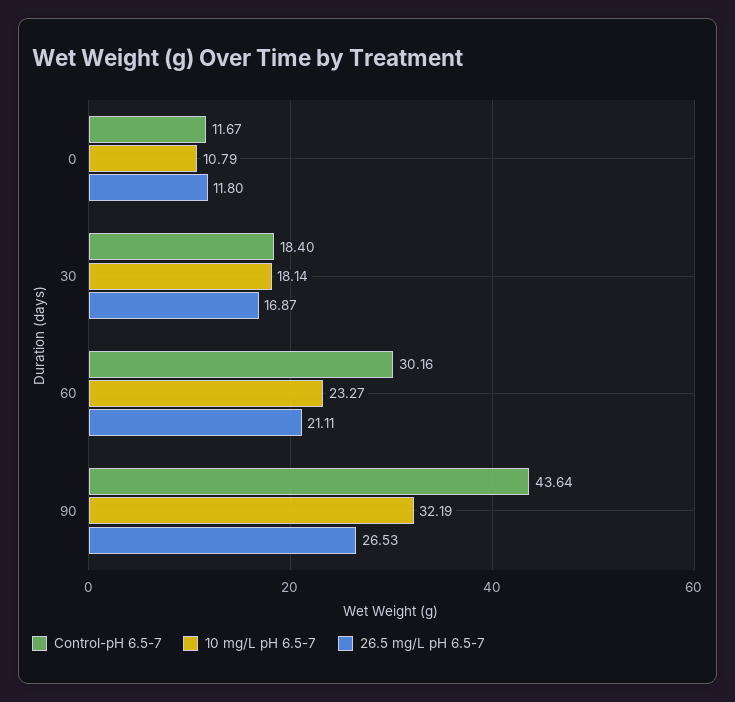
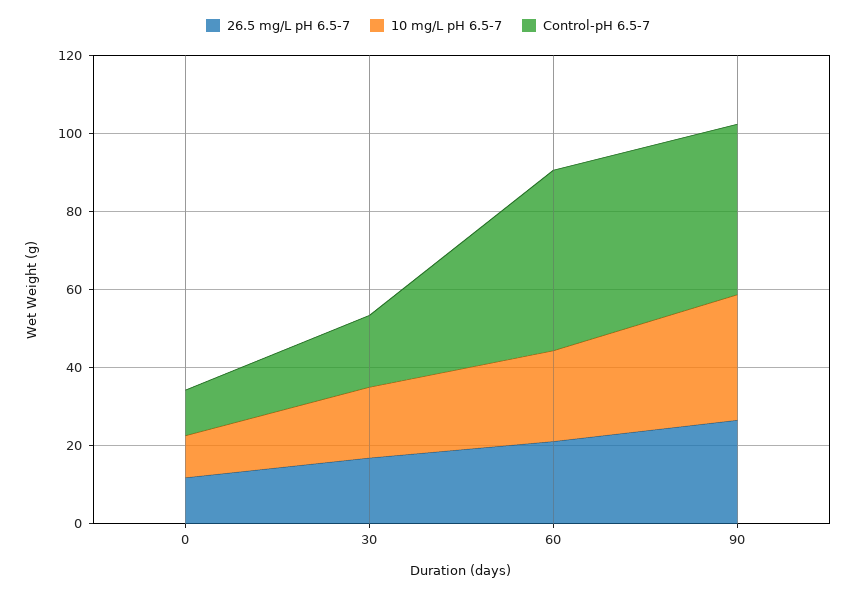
  {
    "Control-pH 6.5-7": {
      "0": 11.67,
      "30": 18.4,
-     "60": 30.16,
+     "60": 45,
      "90": 43.64
    },
    "10 mg/L pH 6.5-7": {
      "0": 10.79,
      "30": 18.14,
      "60": 23.27,
      "90": 32.19
    },
    "26.5 mg/L pH 6.5-7": {
      "0": 11.8,
      "30": 16.87,
      "60": 21.11,
      "90": 26.53
    }
  }

